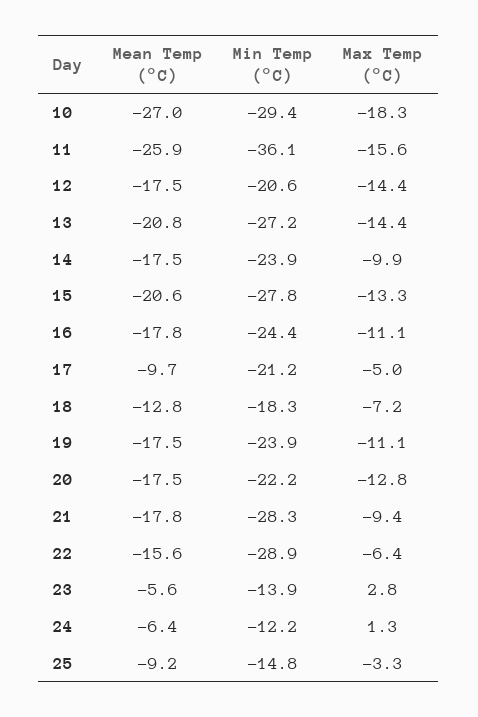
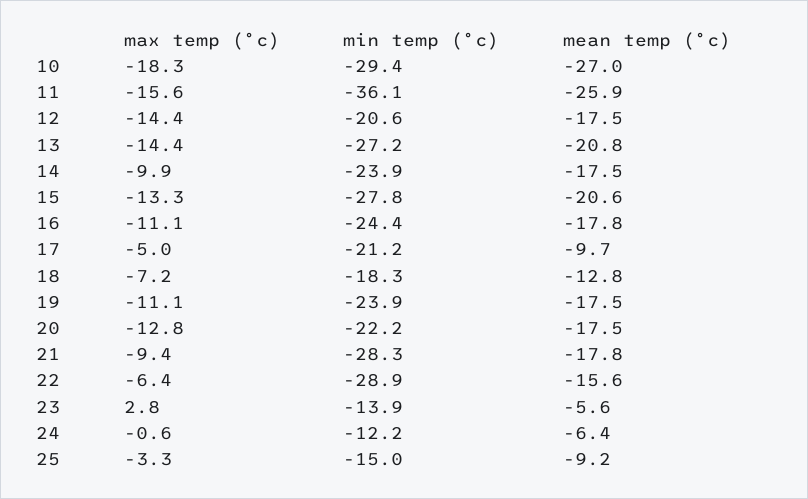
  {
    "Mean Temp (°C)": {
      "10": -27,
      "11": -25.9,
      "12": -17.5,
      "13": -20.8,
      "14": -17.5,
      "15": -20.6,
      "16": -17.8,
      "17": -9.7,
      "18": -12.8,
      "19": -17.5,
      "20": -17.5,
      "21": -17.8,
      "22": -15.6,
      "23": -5.6,
      "24": -6.4,
      "25": -9.2
    },
    "Min Temp (°C)": {
      "10": -29.4,
      "11": -36.1,
      "12": -20.6,
      "13": -27.2,
      "14": -23.9,
      "15": -27.8,
      "16": -24.4,
      "17": -21.2,
      "18": -18.3,
      "19": -23.9,
      "20": -22.2,
      "21": -28.3,
      "22": -28.9,
      "23": -13.9,
      "24": -12.2,
-     "25": -14.8
+     "25": -15
    },
    "Max Temp (°C)": {
      "10": -18.3,
      "11": -15.6,
      "12": -14.4,
      "13": -14.4,
      "14": -9.9,
      "15": -13.3,
      "16": -11.1,
      "17": -5,
      "18": -7.2,
      "19": -11.1,
      "20": -12.8,
      "21": -9.4,
      "22": -6.4,
      "23": 2.8,
-     "24": 1.3,
+     "24": -0.6,
      "25": -3.3
    }
  }

